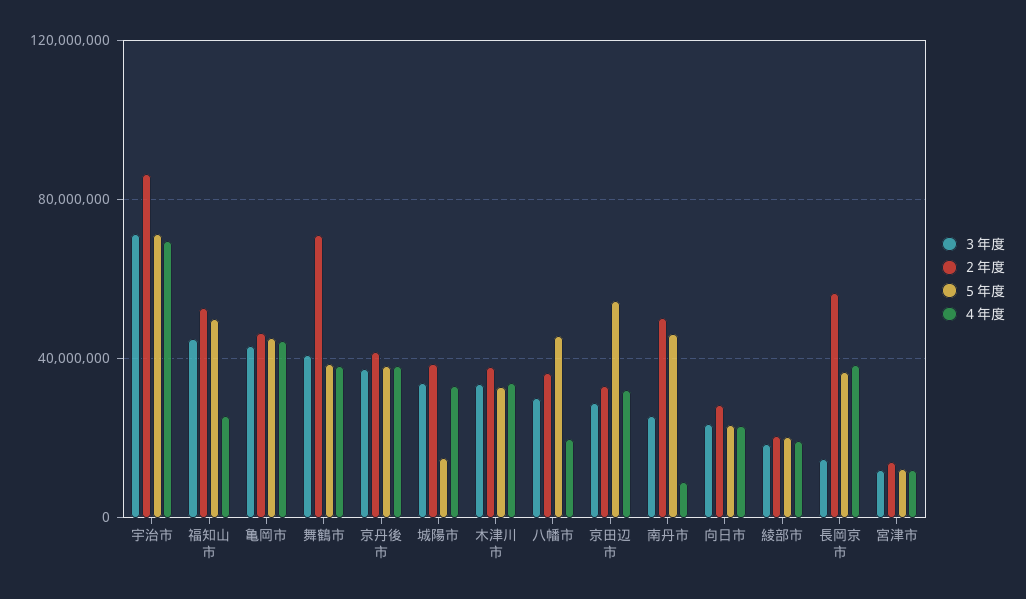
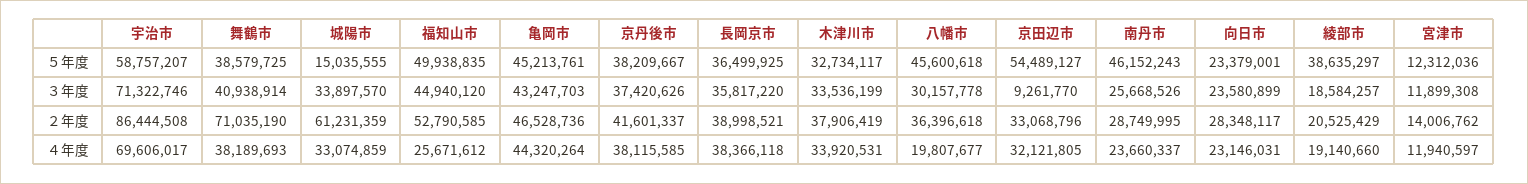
  {
    "３年度": {
      "宇治市": 71322746,
      "福知山市": 44940120,
      "亀岡市": 43247703,
      "舞鶴市": 40938914,
      "京丹後市": 37420626,
      "城陽市": 33897570,
      "木津川市": 33536199,
      "八幡市": 30157778,
-     "京田辺市": 30000000,
+     "京田辺市": 9261770,
      "南丹市": 25668526,
      "向日市": 23580899,
      "綾部市": 18584257,
-     "長岡京市": 15000000,
+     "長岡京市": 35817220,
      "宮津市": 11899308
    },
    "２年度": {
      "宇治市": 86444508,
      "福知山市": 52790585,
      "亀岡市": 46528736,
      "舞鶴市": 71035190,
      "京丹後市": 41601337,
-     "城陽市": 40000000,
+     "城陽市": 61231359,
      "木津川市": 37906419,
      "八幡市": 36396618,
      "京田辺市": 33068796,
-     "南丹市": 50000000,
+     "南丹市": 28749995,
      "向日市": 28348117,
      "綾部市": 20525429,
-     "長岡京市": 55000000,
+     "長岡京市": 38998521,
      "宮津市": 14006762
    },
    "５年度": {
-     "宇治市": 70000000,
+     "宇治市": 58757207,
      "福知山市": 49938835,
      "亀岡市": 45213761,
      "舞鶴市": 38579725,
      "京丹後市": 38209667,
      "城陽市": 15035555,
      "木津川市": 32734117,
      "八幡市": 45600618,
      "京田辺市": 54489127,
      "南丹市": 46152243,
      "向日市": 23379001,
-     "綾部市": 20000000,
+     "綾部市": 38635297,
      "長岡京市": 36499925,
      "宮津市": 12312036
    },
    "４年度": {
      "宇治市": 69606017,
      "福知山市": 25671612,
      "亀岡市": 44320264,
      "舞鶴市": 38189693,
      "京丹後市": 38115585,
      "城陽市": 33074859,
      "木津川市": 33920531,
      "八幡市": 19807677,
      "京田辺市": 32121805,
-     "南丹市": 10000000,
+     "南丹市": 23660337,
      "向日市": 23146031,
      "綾部市": 19140660,
      "長岡京市": 38366118,
      "宮津市": 11940597
    }
  }

